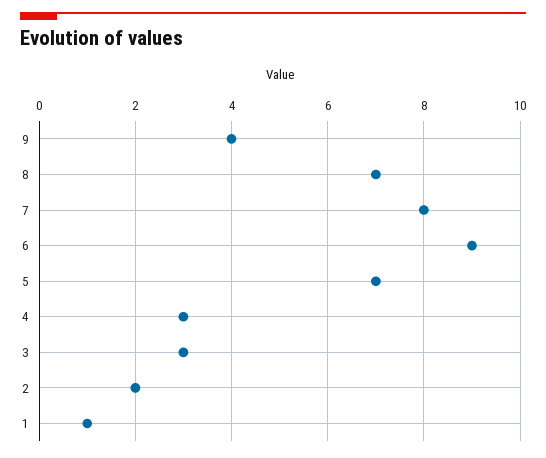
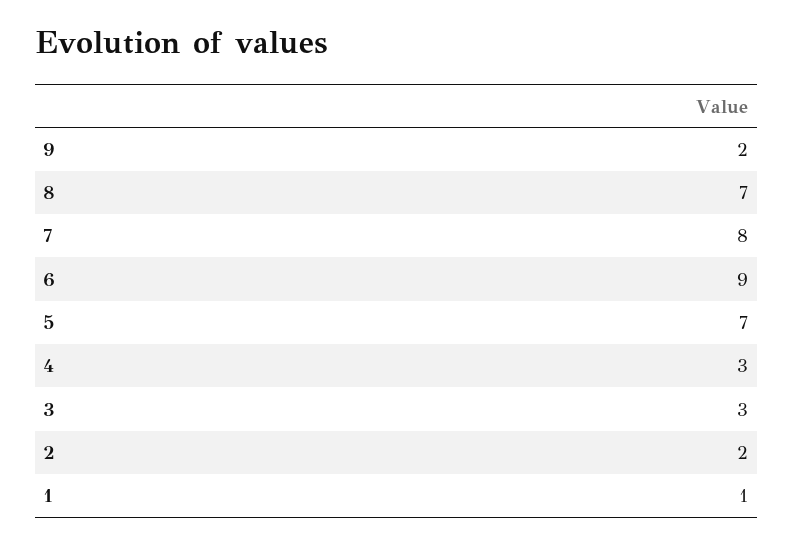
  {
-   "9": 4,
+   "9": 2,
    "8": 7,
    "7": 8,
    "6": 9,
    "5": 7,
    "4": 3,
    "3": 3,
    "2": 2,
    "1": 1
  }

